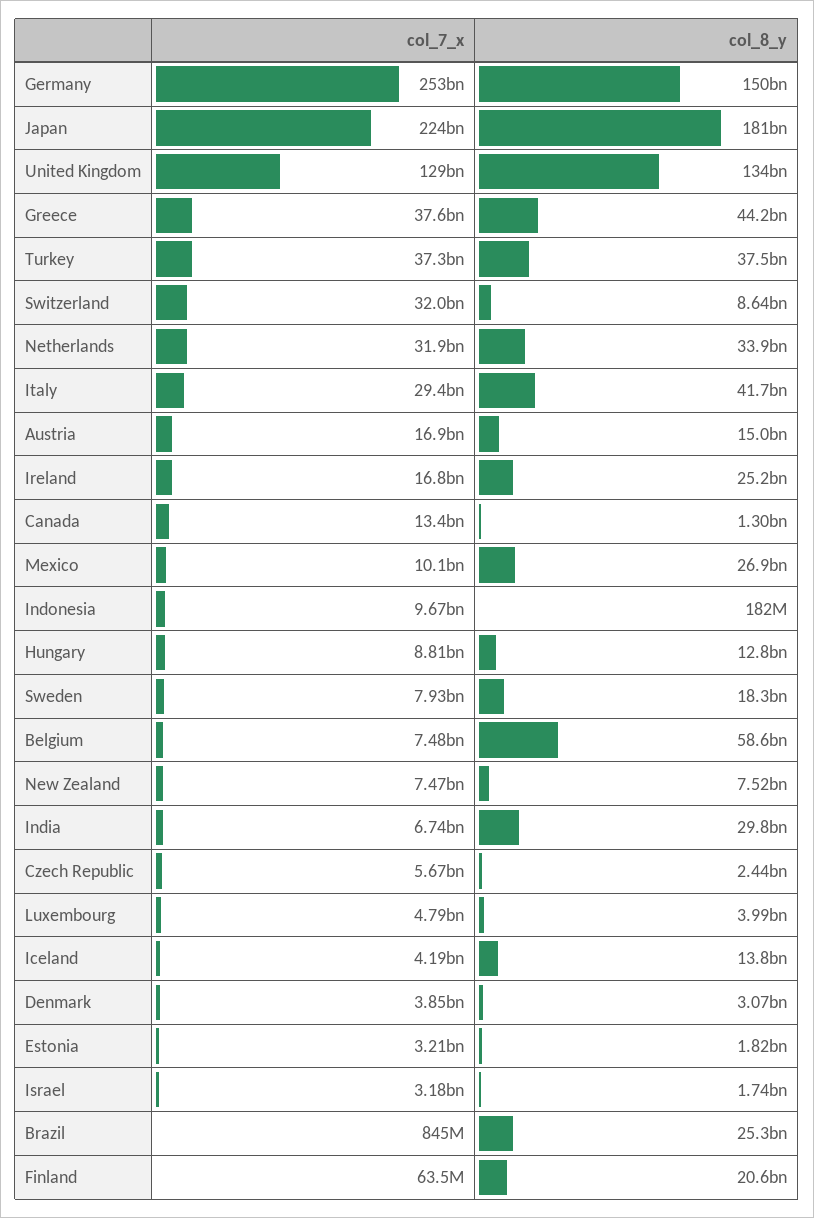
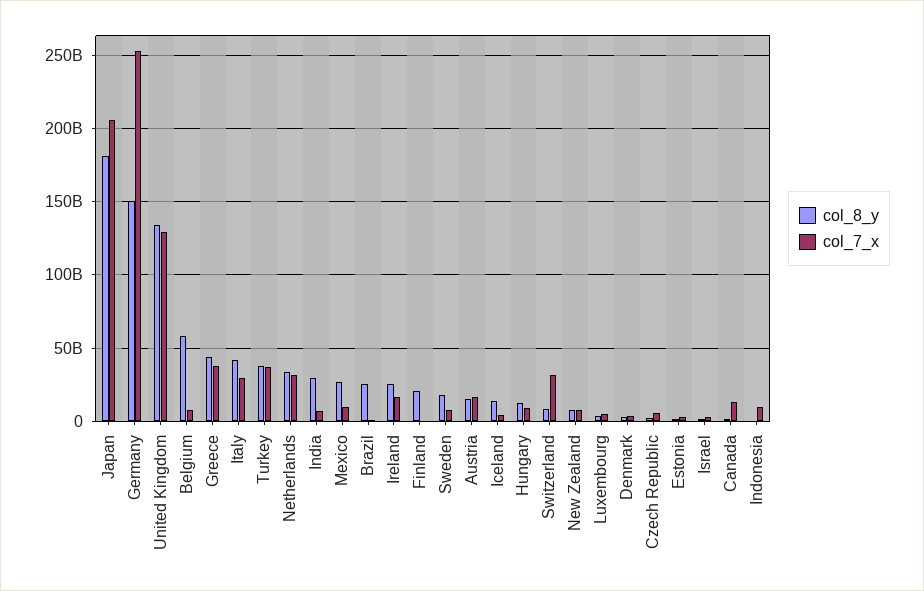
  {
    "col_7_x": {
      "Germany": 253000000000,
-     "Japan": 224000000000,
+     "Japan": 205000000000,
      "United Kingdom": 129000000000,
      "Greece": 37600000000,
      "Turkey": 37300000000,
      "Switzerland": 32000000000,
      "Netherlands": 31900000000,
      "Italy": 29400000000,
      "Austria": 16900000000,
      "Ireland": 16800000000,
      "Canada": 13400000000,
      "Mexico": 10100000000,
      "Indonesia": 9670000000,
      "Hungary": 8810000000,
      "Sweden": 7930000000,
      "Belgium": 7480000000,
      "New Zealand": 7470000000,
      "India": 6740000000,
      "Czech Republic": 5670000000,
      "Luxembourg": 4790000000,
      "Iceland": 4190000000,
      "Denmark": 3850000000,
      "Estonia": 3210000000,
      "Israel": 3180000000,
      "Brazil": 845000000,
      "Finland": 63500000
    },
    "col_8_y": {
      "Germany": 150000000000,
      "Japan": 181000000000,
      "United Kingdom": 134000000000,
      "Greece": 44200000000,
      "Turkey": 37500000000,
      "Switzerland": 8640000000,
      "Netherlands": 33900000000,
      "Italy": 41700000000,
      "Austria": 15000000000,
      "Ireland": 25200000000,
      "Canada": 1300000000,
      "Mexico": 26900000000,
      "Indonesia": 182000000,
      "Hungary": 12800000000,
      "Sweden": 18300000000,
      "Belgium": 58600000000,
      "New Zealand": 7520000000,
      "India": 29800000000,
      "Czech Republic": 2440000000,
      "Luxembourg": 3990000000,
      "Iceland": 13800000000,
      "Denmark": 3070000000,
      "Estonia": 1820000000,
      "Israel": 1740000000,
      "Brazil": 25300000000,
      "Finland": 20600000000
    }
  }

